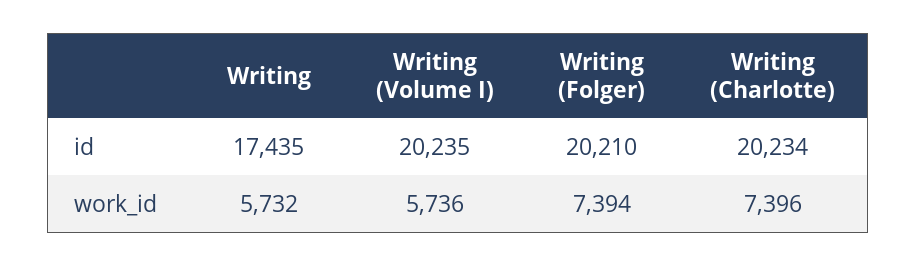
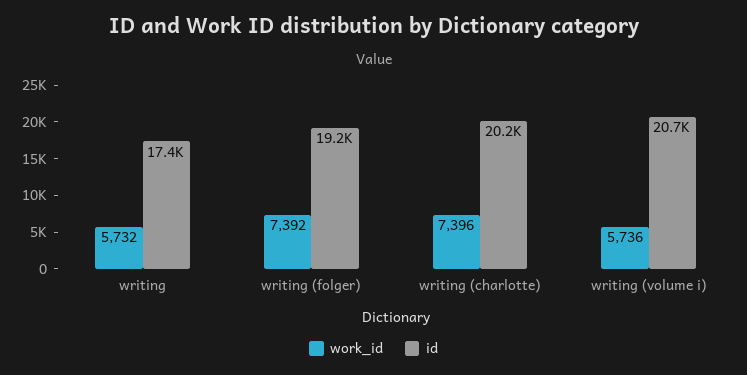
  {
    "id": {
      "Writing": 17435,
-     "Writing (Volume I)": 20235,
+     "Writing (Volume I)": 20700,
-     "Writing (Folger)": 20210,
+     "Writing (Folger)": 19200,
      "Writing (Charlotte)": 20234
    },
    "work_id": {
      "Writing": 5732,
      "Writing (Volume I)": 5736,
-     "Writing (Folger)": 7394,
+     "Writing (Folger)": 7392,
      "Writing (Charlotte)": 7396
    }
  }

